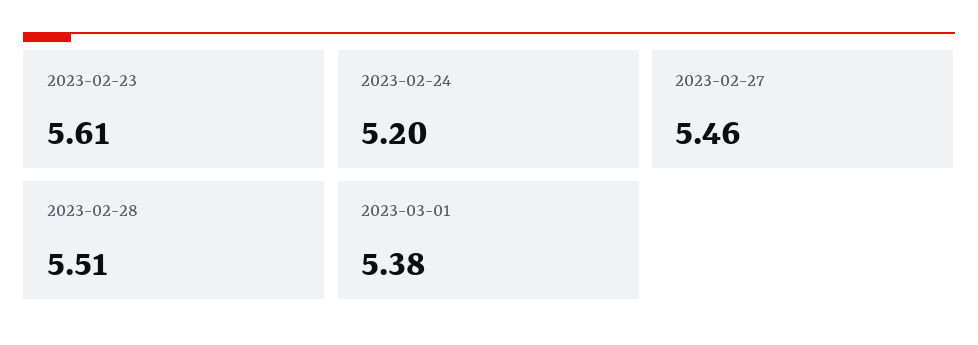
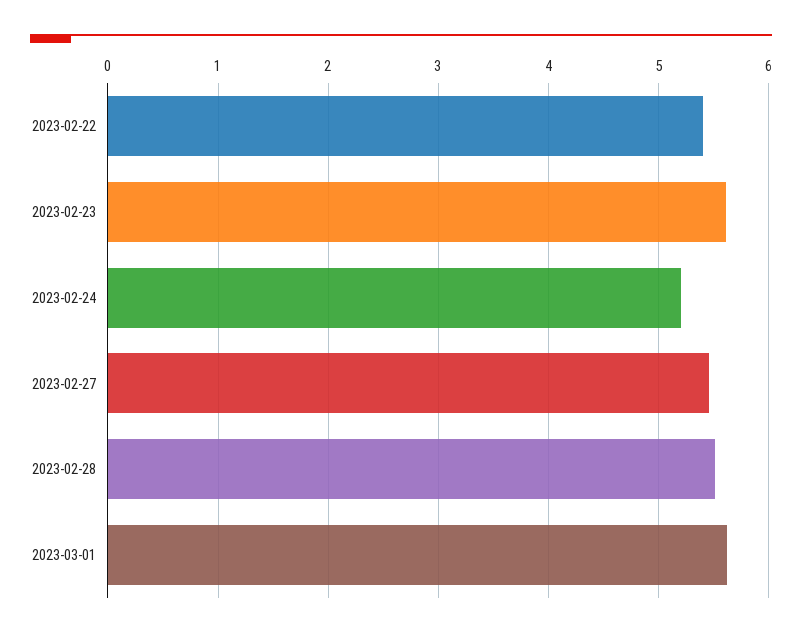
  {
    "2023-02-23": 5.61,
    "2023-02-24": 5.2,
    "2023-02-27": 5.46,
    "2023-02-28": 5.51,
-   "2023-03-01": 5.38
+   "2023-03-01": 5.6,
+   "2023-02-22": 5.4
  }

